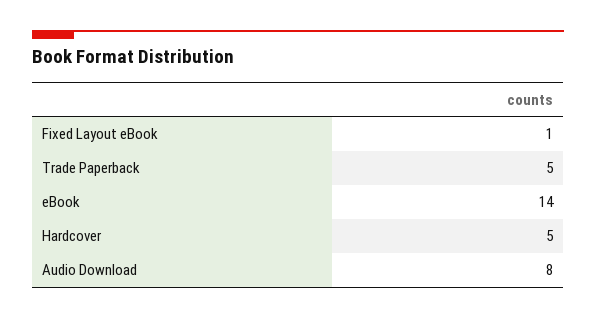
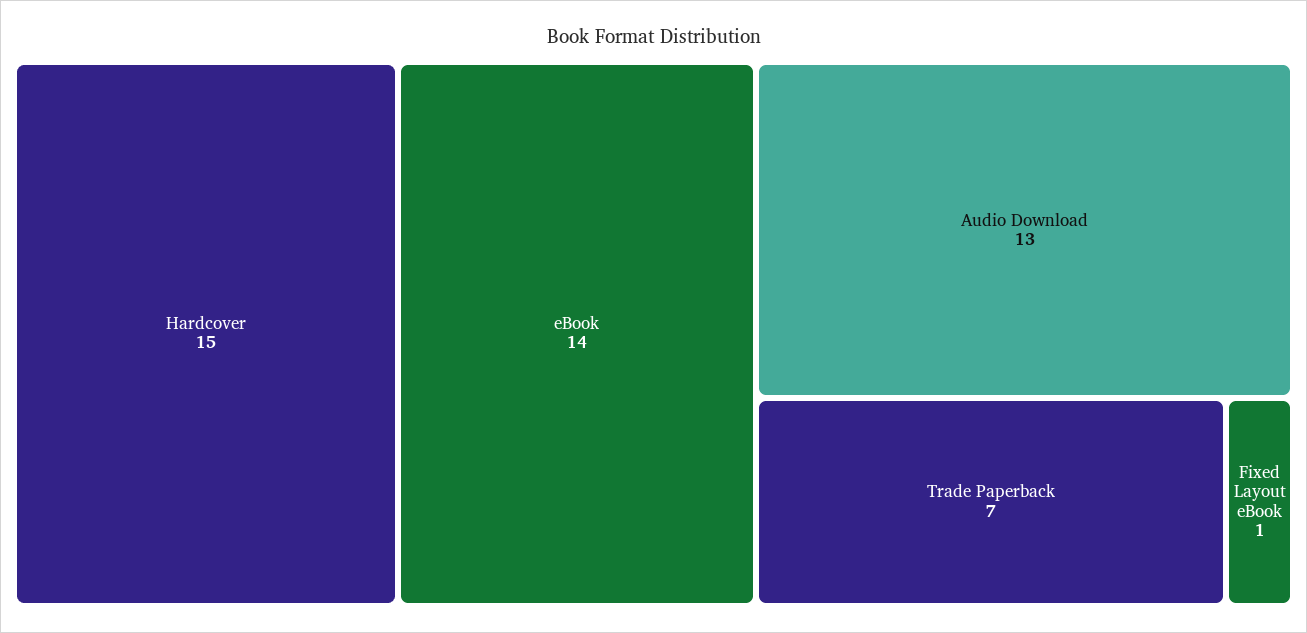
  {
    "Fixed Layout eBook": 1,
-   "Trade Paperback": 5,
+   "Trade Paperback": 7,
    "eBook": 14,
-   "Hardcover": 5,
+   "Hardcover": 15,
-   "Audio Download": 8
+   "Audio Download": 13
  }

